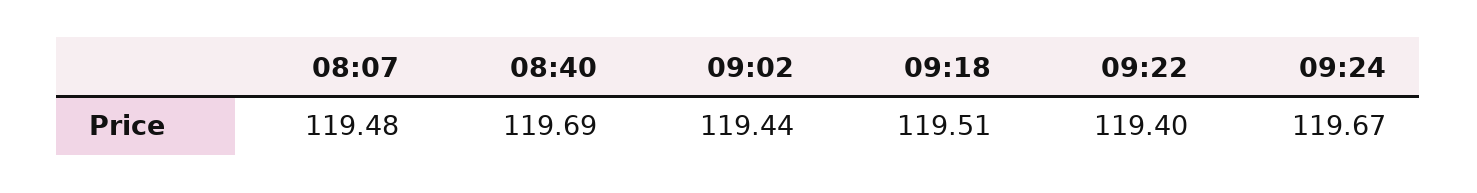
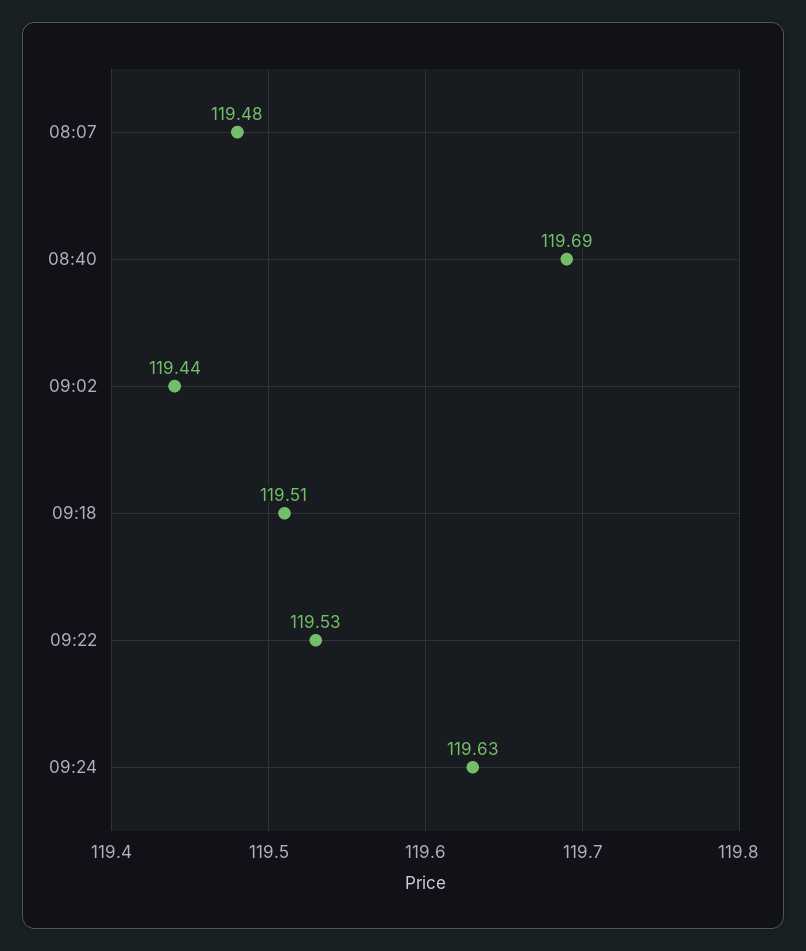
  {
    "08:07": 119.48,
    "08:40": 119.69,
    "09:02": 119.44,
    "09:18": 119.51,
-   "09:22": 119.4,
+   "09:22": 119.53,
-   "09:24": 119.67
+   "09:24": 119.63
  }

